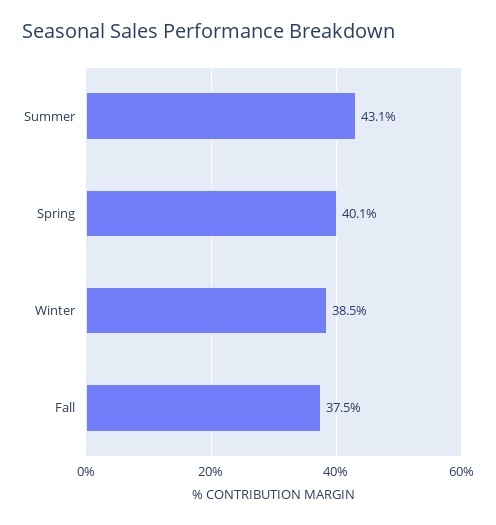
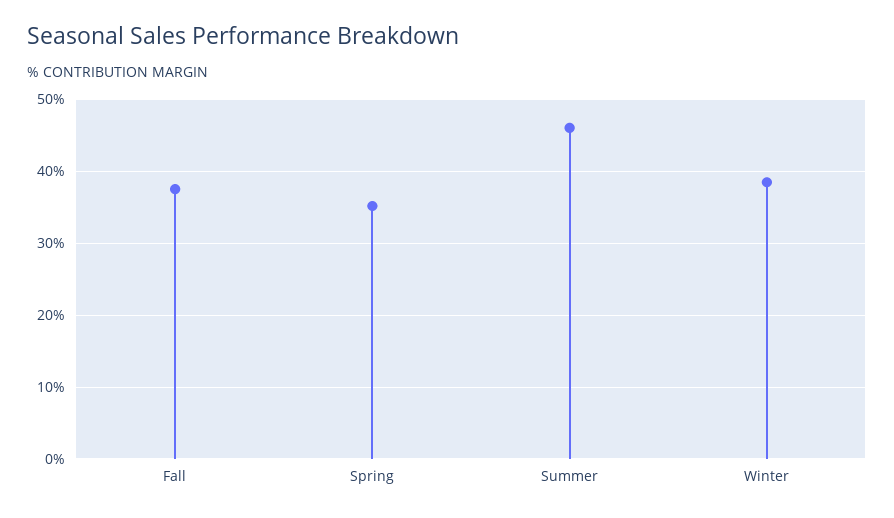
  {
-   "Summer": 43.1,
+   "Summer": 46,
-   "Spring": 40.1,
+   "Spring": 35,
    "Winter": 38.5,
    "Fall": 37.5
  }

